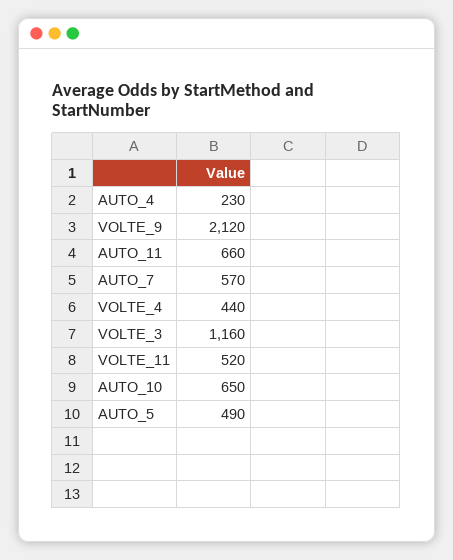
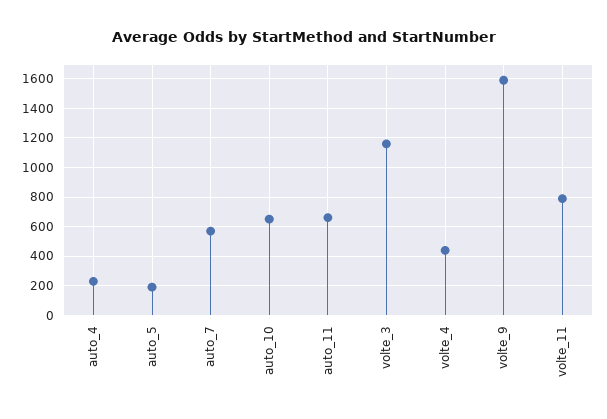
  {
    "AUTO_4": 230,
-   "VOLTE_9": 2120,
+   "VOLTE_9": 1600,
    "AUTO_11": 660,
    "AUTO_7": 570,
    "VOLTE_4": 440,
    "VOLTE_3": 1160,
-   "VOLTE_11": 520,
+   "VOLTE_11": 800,
    "AUTO_10": 650,
-   "AUTO_5": 490
+   "AUTO_5": 200
  }

